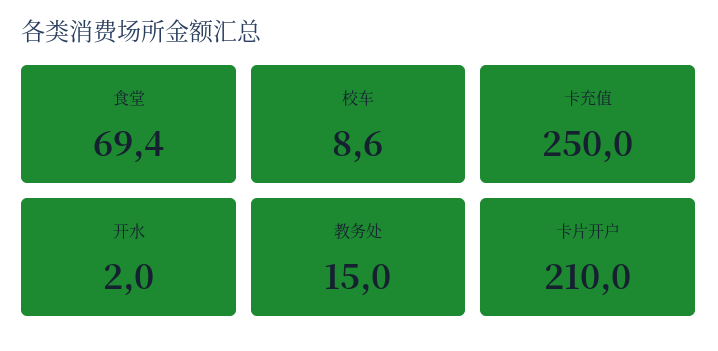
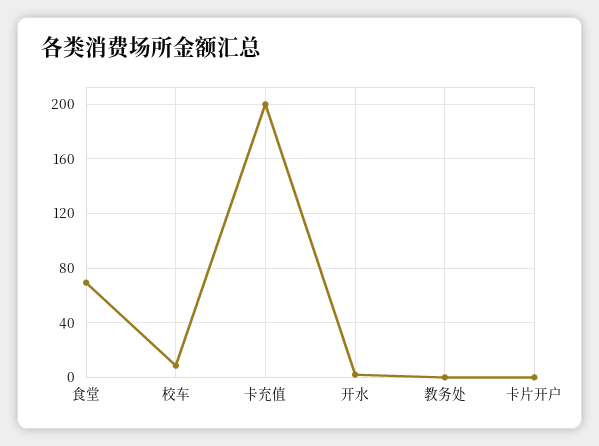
  {
    "食堂": 69.4,
    "校车": 8.6,
-   "卡充值": 250,
+   "卡充值": 200,
    "开水": 2,
-   "教务处": 15,
+   "教务处": 0,
-   "卡片开户": 210
+   "卡片开户": 0
  }

